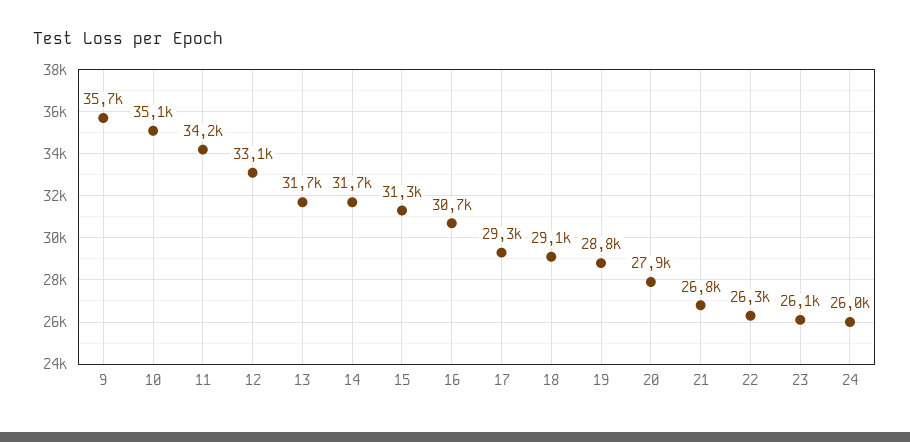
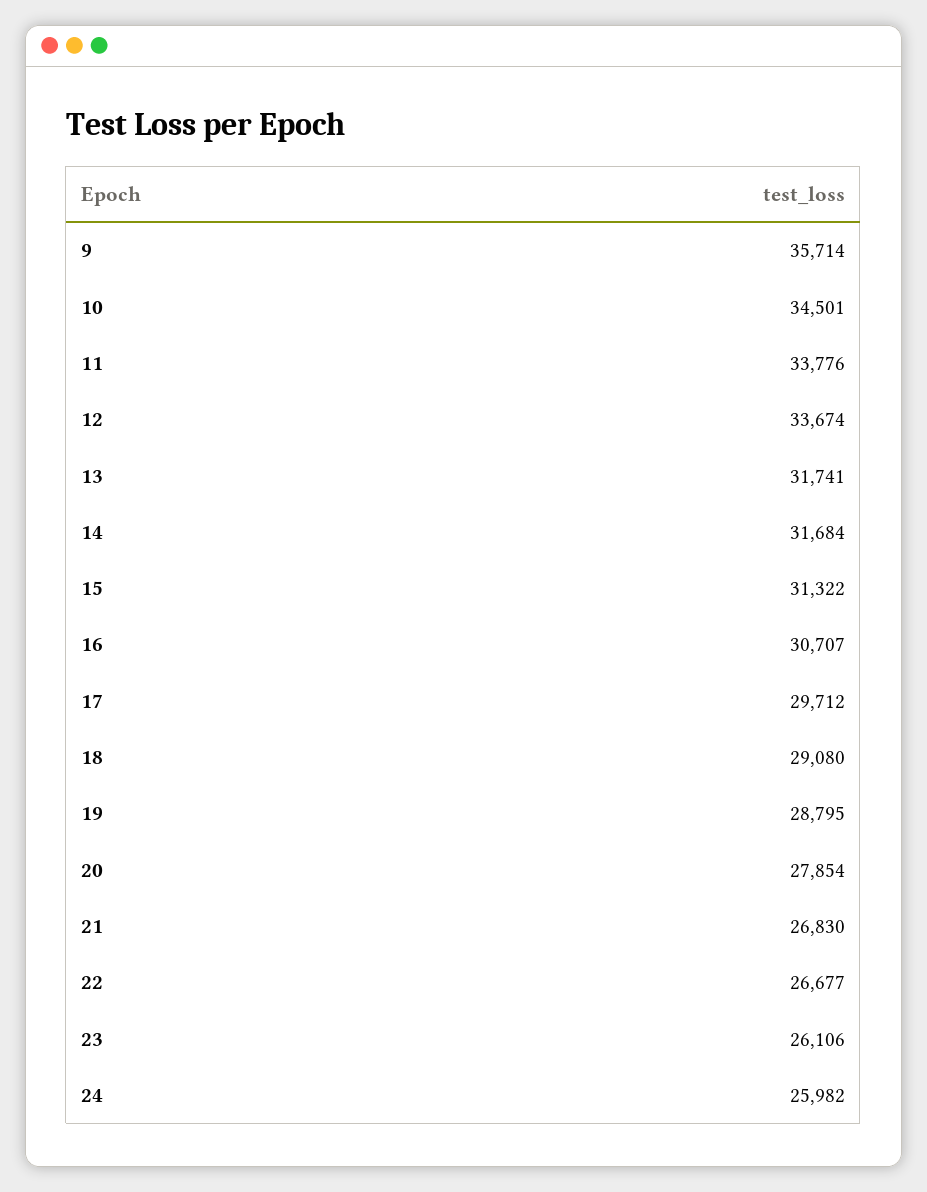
  {
    "9": 35714,
-   "10": 35100,
+   "10": 34501,
-   "11": 34200,
+   "11": 33776,
-   "12": 33100,
+   "12": 33674,
    "13": 31741,
    "14": 31684,
    "15": 31322,
    "16": 30707,
-   "17": 29300,
+   "17": 29712,
    "18": 29080,
    "19": 28795,
    "20": 27854,
    "21": 26830,
-   "22": 26300,
+   "22": 26677,
    "23": 26106,
    "24": 25982
  }

